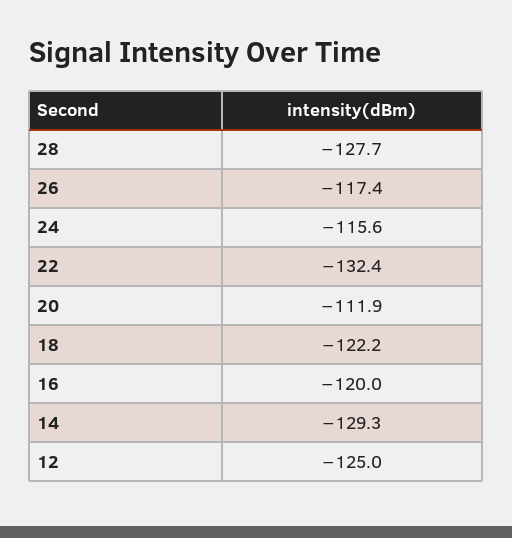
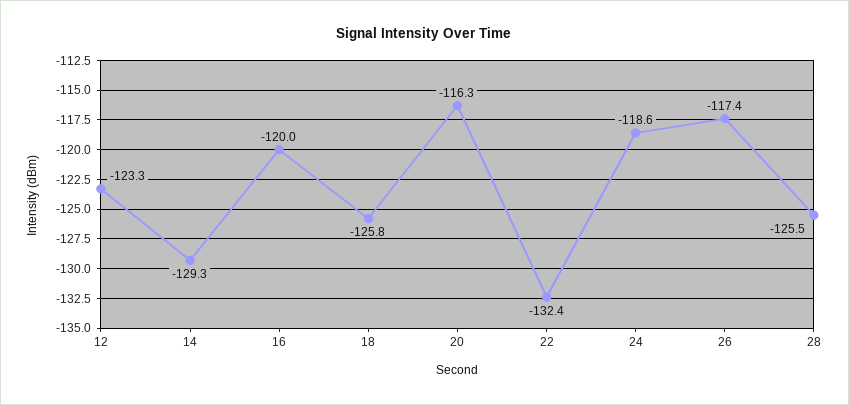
  {
-   "28": -127.7,
+   "28": -125.5,
    "26": -117.4,
-   "24": -115.6,
+   "24": -118.6,
    "22": -132.4,
-   "20": -111.9,
+   "20": -116.3,
-   "18": -122.2,
+   "18": -125.8,
    "16": -120,
    "14": -129.3,
-   "12": -125
+   "12": -123.3
  }

